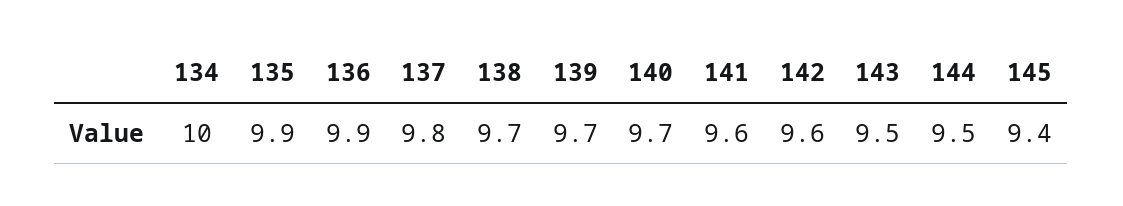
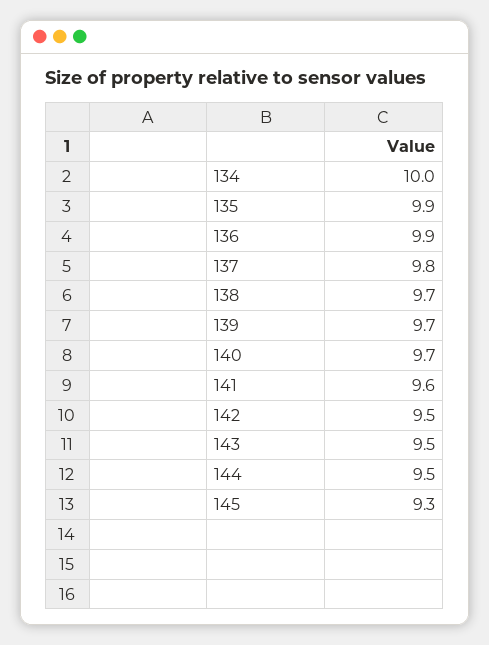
  {
    "134": 10,
    "135": 9.9,
    "136": 9.9,
    "137": 9.8,
    "138": 9.7,
    "139": 9.7,
    "140": 9.7,
    "141": 9.6,
-   "142": 9.6,
+   "142": 9.5,
    "143": 9.5,
    "144": 9.5,
-   "145": 9.4
+   "145": 9.3
  }

